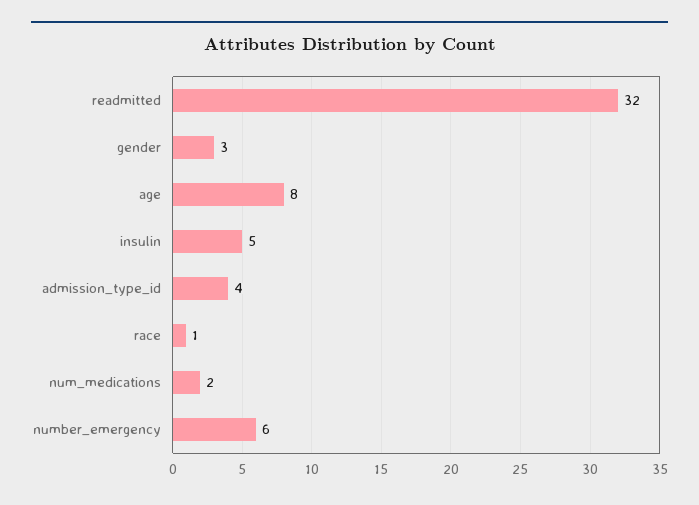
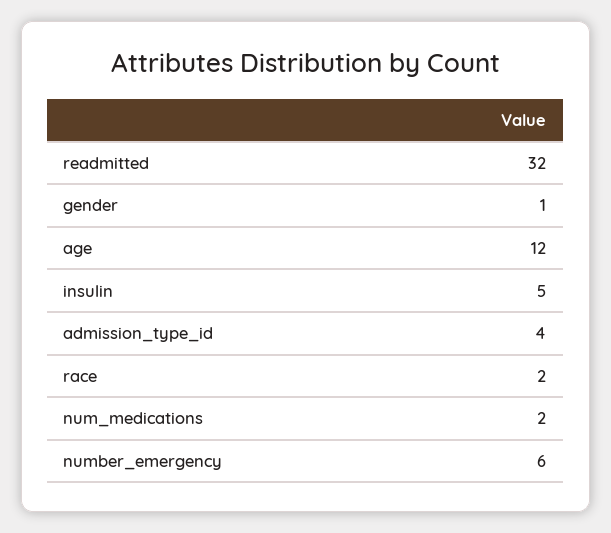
  {
    "readmitted": 32,
-   "gender": 3,
+   "gender": 1,
-   "age": 8,
+   "age": 12,
    "insulin": 5,
    "admission_type_id": 4,
-   "race": 1,
+   "race": 2,
    "num_medications": 2,
    "number_emergency": 6
  }

